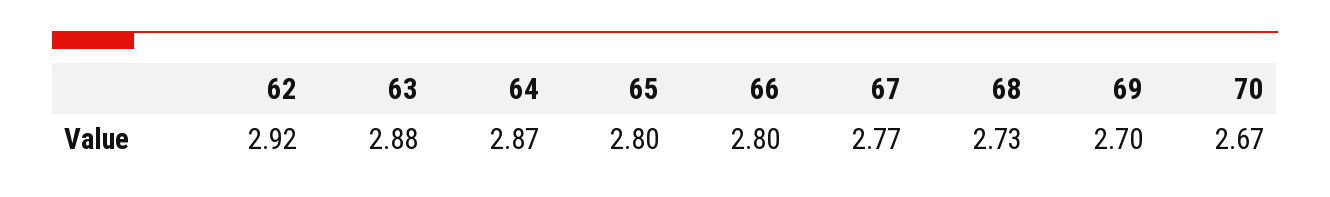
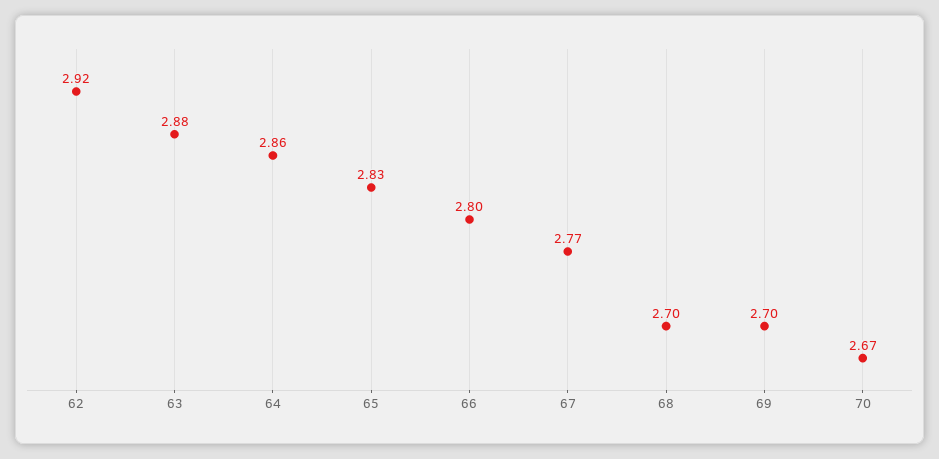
  {
    "62": 2.92,
    "63": 2.88,
-   "64": 2.87,
+   "64": 2.86,
-   "65": 2.8,
+   "65": 2.83,
    "66": 2.8,
    "67": 2.77,
-   "68": 2.73,
+   "68": 2.7,
    "69": 2.7,
    "70": 2.67
  }

